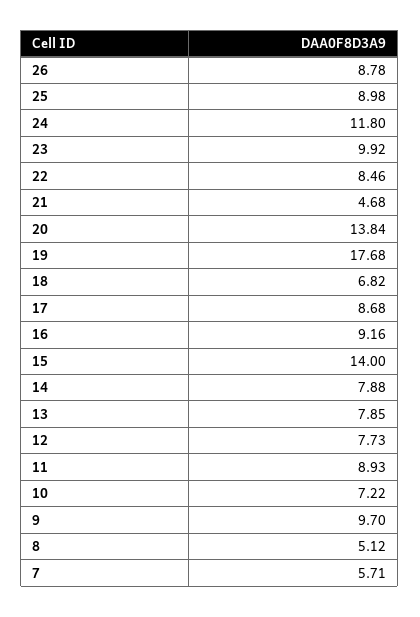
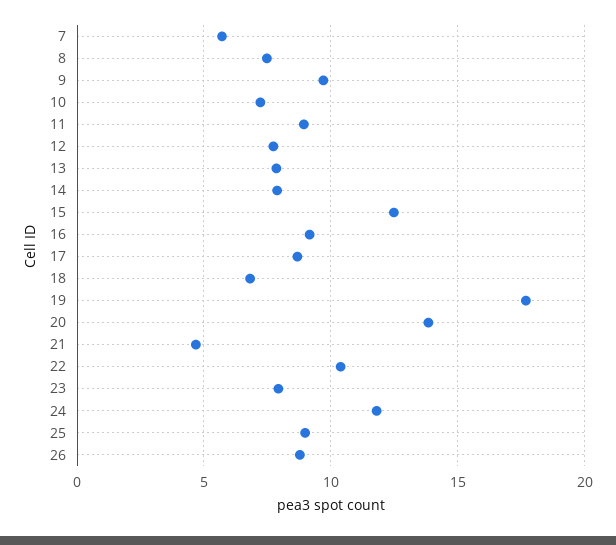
  {
    "26": 8.78,
    "25": 8.98,
    "24": 11.8,
-   "23": 9.92,
+   "23": 8,
-   "22": 8.46,
+   "22": 10.5,
    "21": 4.68,
    "20": 13.84,
    "19": 17.68,
    "18": 6.82,
    "17": 8.68,
    "16": 9.16,
-   "15": 14,
+   "15": 12.5,
    "14": 7.88,
    "13": 7.85,
    "12": 7.73,
    "11": 8.93,
    "10": 7.22,
    "9": 9.7,
-   "8": 5.12,
+   "8": 7.5,
    "7": 5.71
  }

